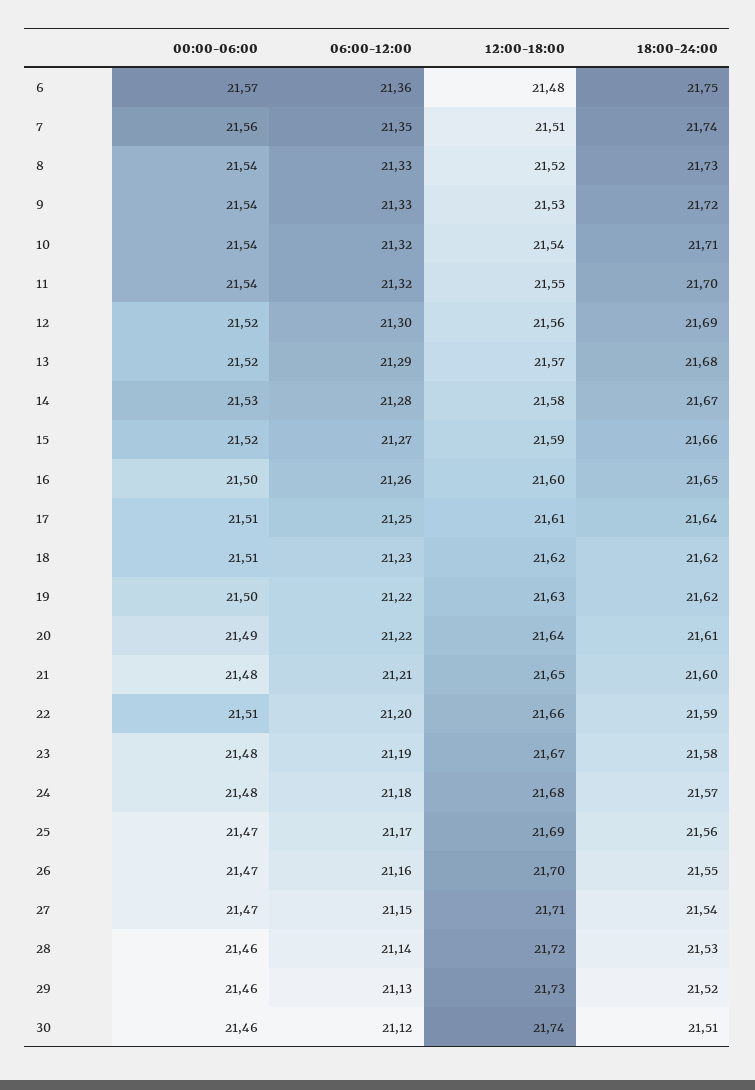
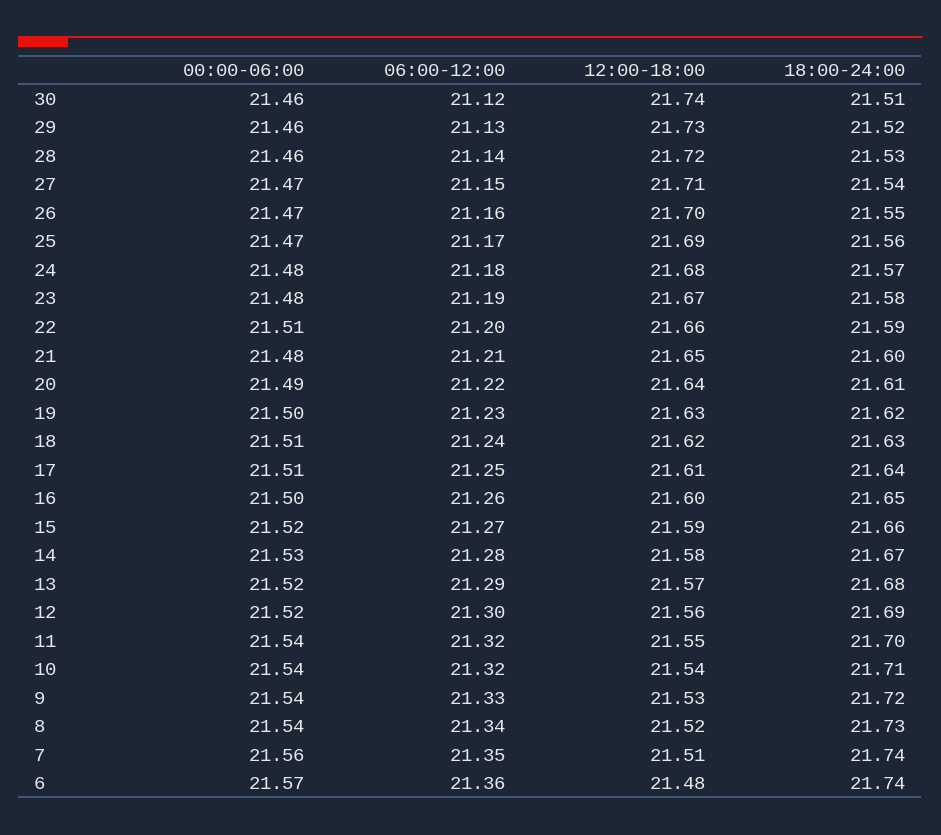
  {
    "00:00-06:00": {
      "6": 21.57,
      "7": 21.56,
      "8": 21.54,
      "9": 21.54,
      "10": 21.54,
      "11": 21.54,
      "12": 21.52,
      "13": 21.52,
      "14": 21.53,
      "15": 21.52,
      "16": 21.5,
      "17": 21.51,
      "18": 21.51,
      "19": 21.5,
      "20": 21.49,
      "21": 21.48,
      "22": 21.51,
      "23": 21.48,
      "24": 21.48,
      "25": 21.47,
      "26": 21.47,
      "27": 21.47,
      "28": 21.46,
      "29": 21.46,
      "30": 21.46
    },
    "06:00-12:00": {
      "6": 21.36,
      "7": 21.35,
-     "8": 21.33,
+     "8": 21.34,
      "9": 21.33,
      "10": 21.32,
      "11": 21.32,
      "12": 21.3,
      "13": 21.29,
      "14": 21.28,
      "15": 21.27,
      "16": 21.26,
      "17": 21.25,
-     "18": 21.23,
+     "18": 21.24,
-     "19": 21.22,
+     "19": 21.23,
      "20": 21.22,
      "21": 21.21,
      "22": 21.2,
      "23": 21.19,
      "24": 21.18,
      "25": 21.17,
      "26": 21.16,
      "27": 21.15,
      "28": 21.14,
      "29": 21.13,
      "30": 21.12
    },
    "12:00-18:00": {
      "6": 21.48,
      "7": 21.51,
      "8": 21.52,
      "9": 21.53,
      "10": 21.54,
      "11": 21.55,
      "12": 21.56,
      "13": 21.57,
      "14": 21.58,
      "15": 21.59,
      "16": 21.6,
      "17": 21.61,
      "18": 21.62,
      "19": 21.63,
      "20": 21.64,
      "21": 21.65,
      "22": 21.66,
      "23": 21.67,
      "24": 21.68,
      "25": 21.69,
      "26": 21.7,
      "27": 21.71,
      "28": 21.72,
      "29": 21.73,
      "30": 21.74
    },
    "18:00-24:00": {
-     "6": 21.75,
+     "6": 21.74,
      "7": 21.74,
      "8": 21.73,
      "9": 21.72,
      "10": 21.71,
      "11": 21.7,
      "12": 21.69,
      "13": 21.68,
      "14": 21.67,
      "15": 21.66,
      "16": 21.65,
      "17": 21.64,
-     "18": 21.62,
+     "18": 21.63,
      "19": 21.62,
      "20": 21.61,
      "21": 21.6,
      "22": 21.59,
      "23": 21.58,
      "24": 21.57,
      "25": 21.56,
      "26": 21.55,
      "27": 21.54,
      "28": 21.53,
      "29": 21.52,
      "30": 21.51
    }
  }

